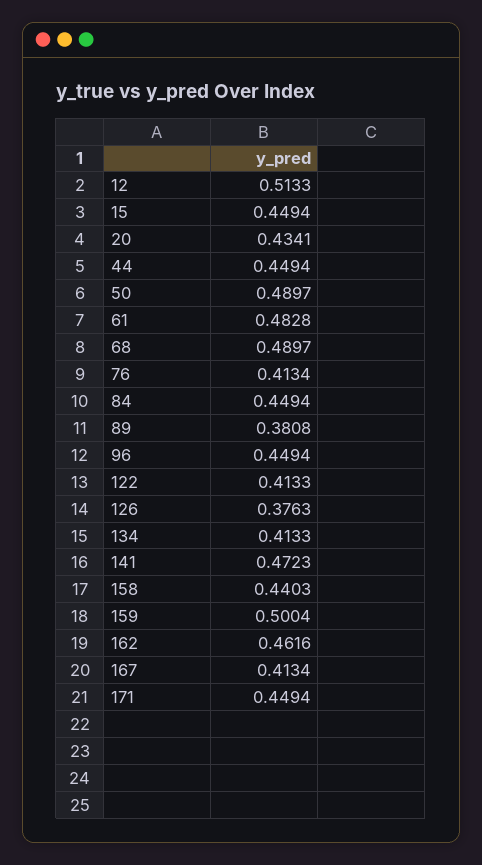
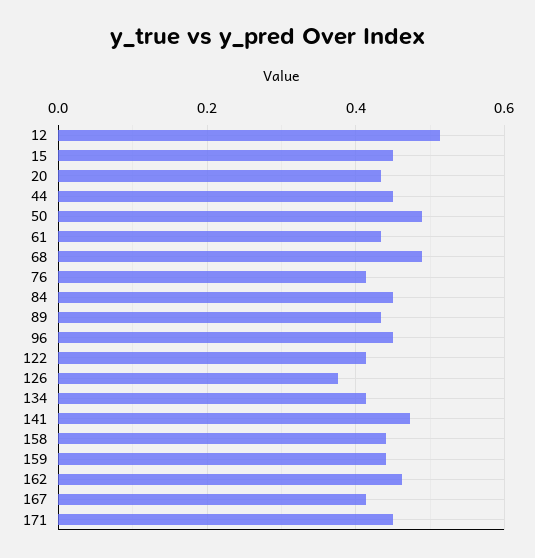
  {
    "12": 0.5133,
    "15": 0.4494,
    "20": 0.4341,
    "44": 0.4494,
    "50": 0.4897,
-   "61": 0.4828,
+   "61": 0.44,
    "68": 0.4897,
    "76": 0.4134,
    "84": 0.4494,
-   "89": 0.3808,
+   "89": 0.44,
    "96": 0.4494,
    "122": 0.4133,
    "126": 0.3763,
    "134": 0.4133,
    "141": 0.4723,
    "158": 0.4403,
-   "159": 0.5004,
+   "159": 0.44,
    "162": 0.4616,
    "167": 0.4134,
    "171": 0.4494
  }

